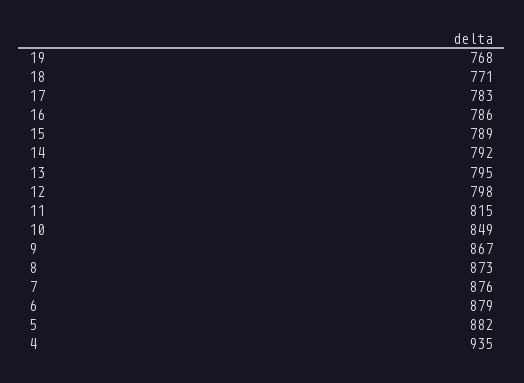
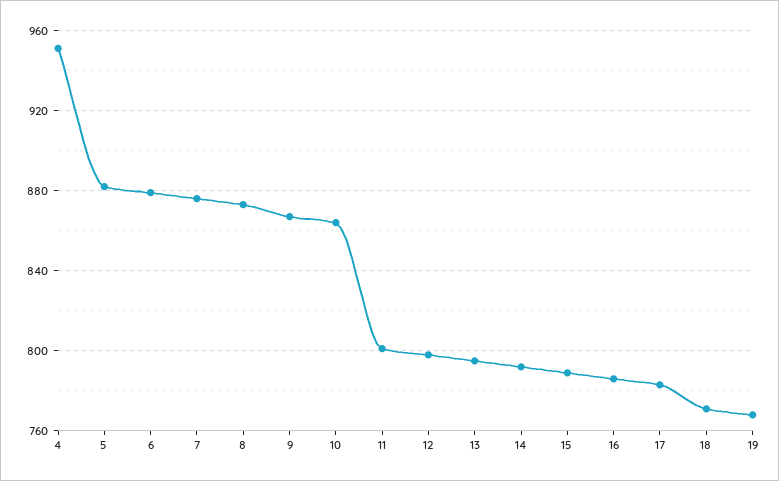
  {
    "19": 768,
    "18": 771,
    "17": 783,
    "16": 786,
    "15": 789,
    "14": 792,
    "13": 795,
    "12": 798,
-   "11": 815,
+   "11": 800,
-   "10": 849,
+   "10": 865,
    "9": 867,
    "8": 873,
    "7": 876,
    "6": 879,
    "5": 882,
-   "4": 935
+   "4": 950
  }

